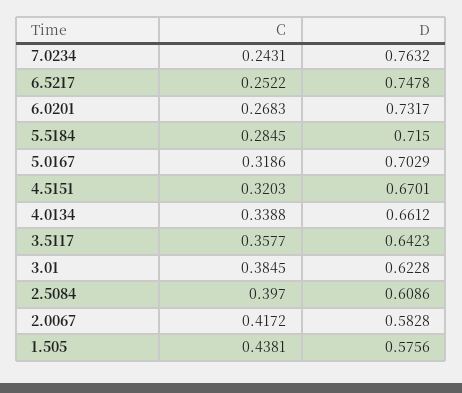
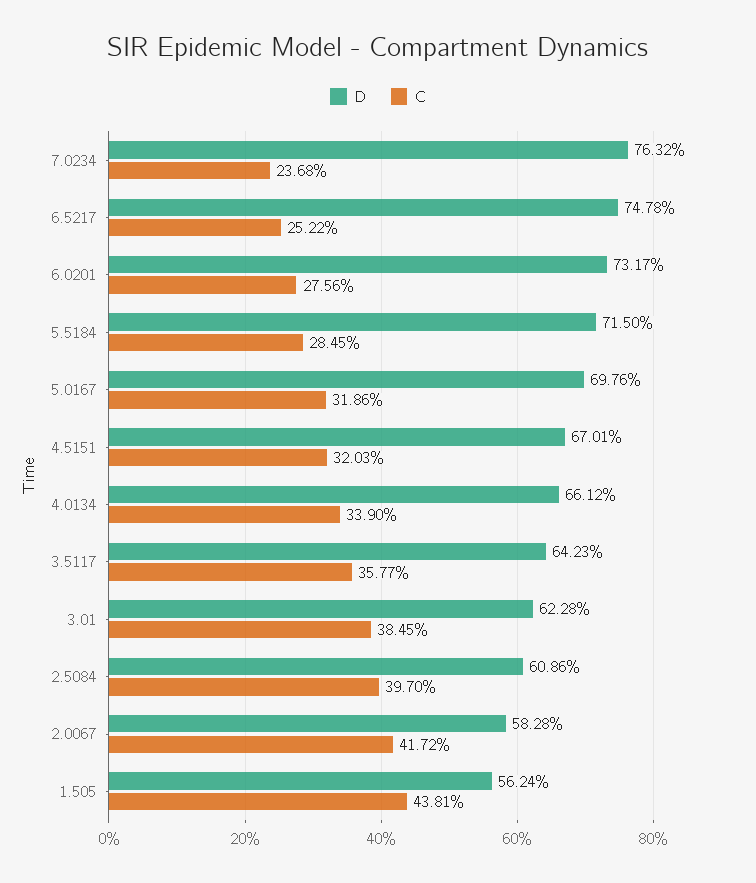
  {
    "C": {
-     "7.0234": 0.2431,
+     "7.0234": 0.2368,
      "6.5217": 0.2522,
-     "6.0201": 0.2683,
+     "6.0201": 0.2756,
      "5.5184": 0.2845,
      "5.0167": 0.3186,
      "4.5151": 0.3203,
-     "4.0134": 0.3388,
+     "4.0134": 0.339,
      "3.5117": 0.3577,
      "3.01": 0.3845,
      "2.5084": 0.397,
      "2.0067": 0.4172,
      "1.505": 0.4381
    },
    "D": {
      "7.0234": 0.7632,
      "6.5217": 0.7478,
      "6.0201": 0.7317,
      "5.5184": 0.715,
-     "5.0167": 0.7029,
+     "5.0167": 0.6976,
      "4.5151": 0.6701,
      "4.0134": 0.6612,
      "3.5117": 0.6423,
      "3.01": 0.6228,
      "2.5084": 0.6086,
      "2.0067": 0.5828,
-     "1.505": 0.5756
+     "1.505": 0.5624
    }
  }

